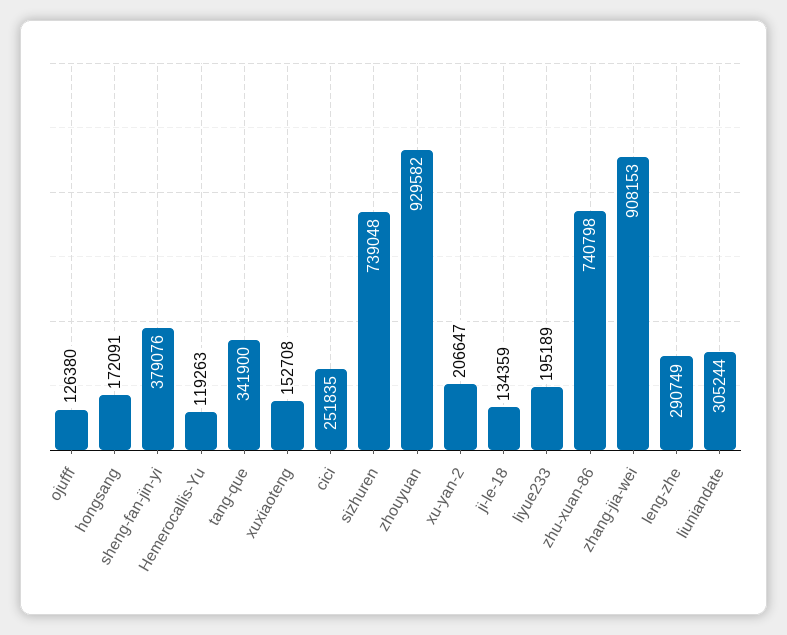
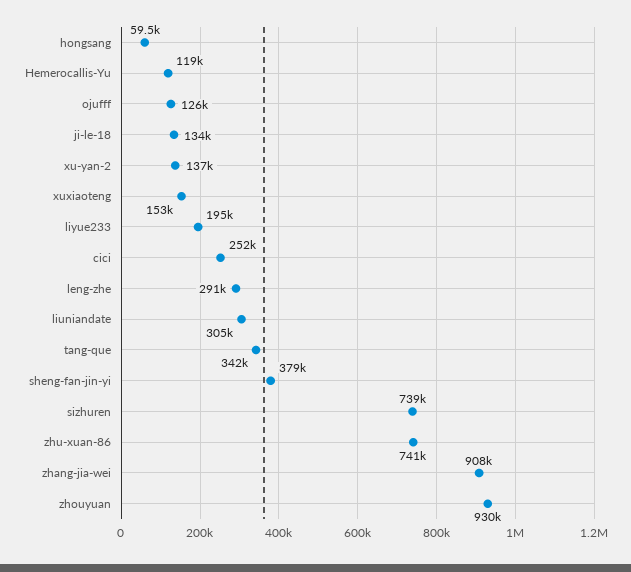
  {
    "ojufff": 126380,
-   "hongsang": 172091,
+   "hongsang": 59500,
    "sheng-fan-jin-yi": 379076,
    "Hemerocallis-Yu": 119263,
    "tang-que": 341900,
    "xuxiaoteng": 152708,
    "cici": 251835,
    "sizhuren": 739048,
    "zhouyuan": 929582,
-   "xu-yan-2": 206647,
+   "xu-yan-2": 137000,
    "ji-le-18": 134359,
    "liyue233": 195189,
    "zhu-xuan-86": 740798,
    "zhang-jia-wei": 908153,
    "leng-zhe": 290749,
    "liuniandate": 305244
  }

